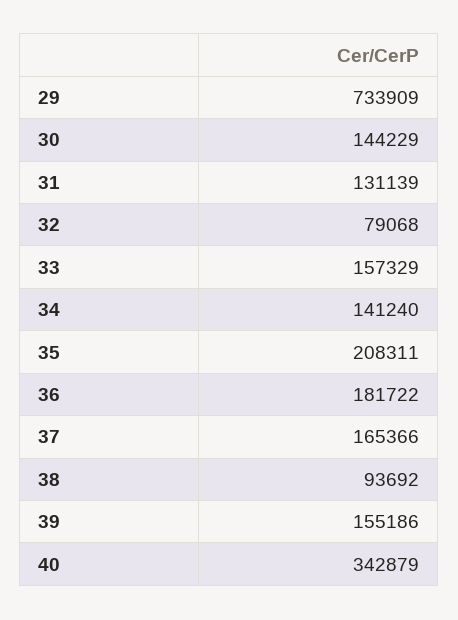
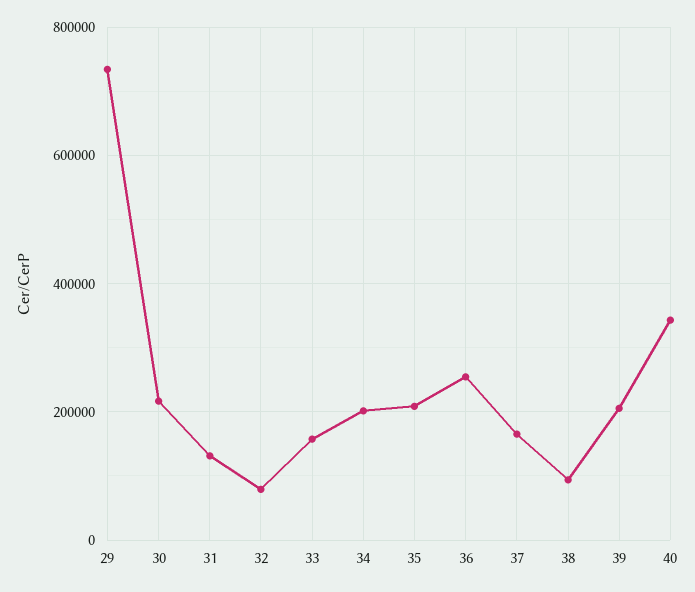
  {
    "29": 733909,
-   "30": 144229,
+   "30": 220000,
    "31": 131139,
    "32": 79068,
    "33": 157329,
-   "34": 141240,
+   "34": 200000,
    "35": 208311,
-   "36": 181722,
+   "36": 260000,
    "37": 165366,
    "38": 93692,
-   "39": 155186,
+   "39": 200000,
    "40": 342879
  }

